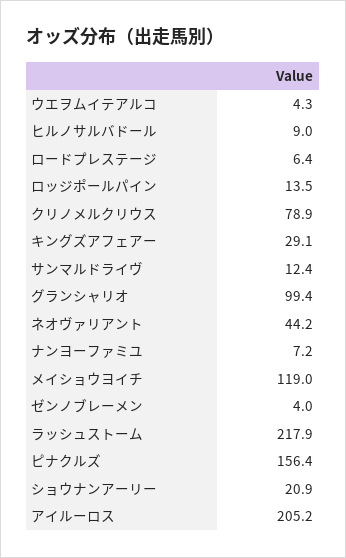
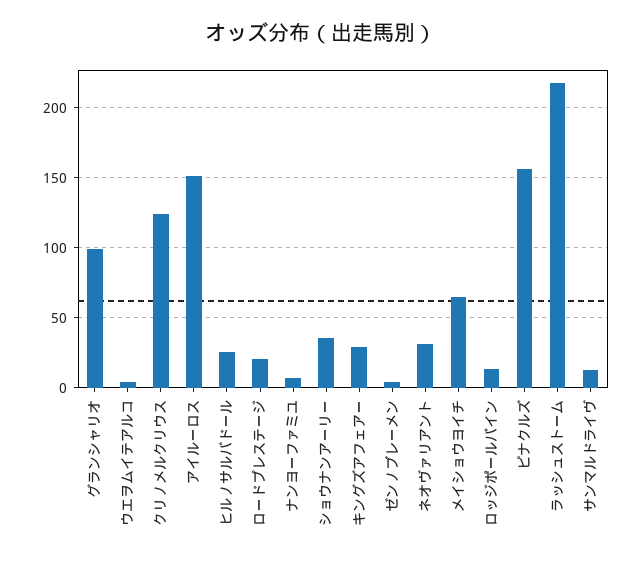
  {
    "ウエヲムイテアルコ": 4.3,
-   "ヒルノサルバドール": 9,
+   "ヒルノサルバドール": 25,
-   "ロードプレステージ": 6.4,
+   "ロードプレステージ": 20,
    "ロッジポールパイン": 13.5,
-   "クリノメルクリウス": 78.9,
+   "クリノメルクリウス": 125,
    "キングズアフェアー": 29.1,
    "サンマルドライヴ": 12.4,
    "グランシャリオ": 99.4,
-   "ネオヴァリアント": 44.2,
+   "ネオヴァリアント": 30,
    "ナンヨーファミユ": 7.2,
-   "メイショウヨイチ": 119,
+   "メイショウヨイチ": 65,
    "ゼンノブレーメン": 4,
    "ラッシュストーム": 217.9,
    "ピナクルズ": 156.4,
-   "ショウナンアーリー": 20.9,
+   "ショウナンアーリー": 35,
-   "アイルーロス": 205.2
+   "アイルーロス": 150
  }

